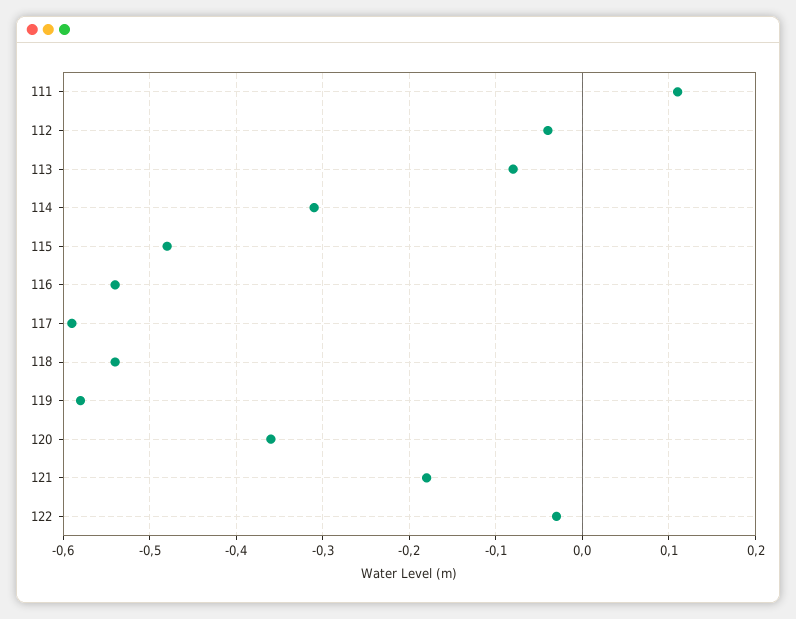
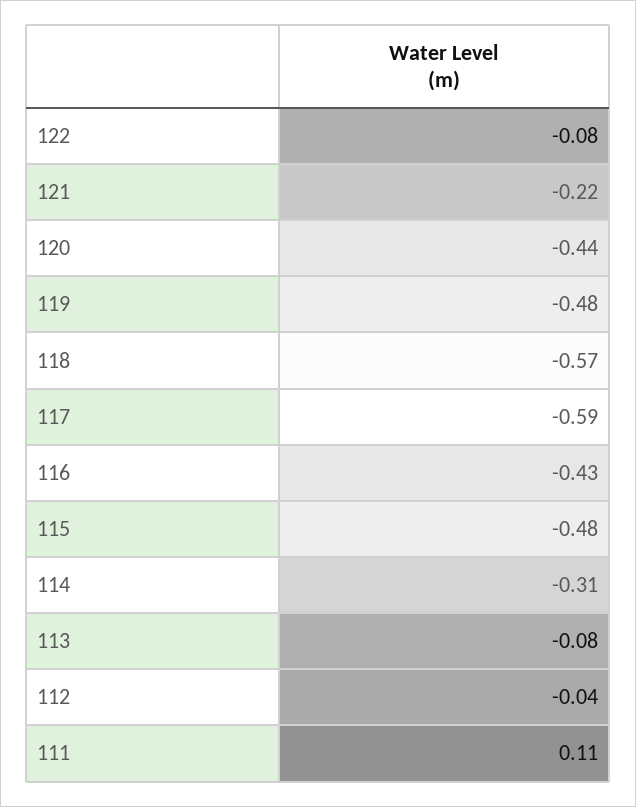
  {
    "111": 0.11,
    "112": -0.04,
    "113": -0.08,
    "114": -0.31,
    "115": -0.48,
-   "116": -0.54,
+   "116": -0.43,
    "117": -0.59,
-   "118": -0.54,
+   "118": -0.57,
-   "119": -0.58,
+   "119": -0.48,
-   "120": -0.36,
+   "120": -0.44,
-   "121": -0.18,
+   "121": -0.22,
-   "122": -0.03
+   "122": -0.08
  }

